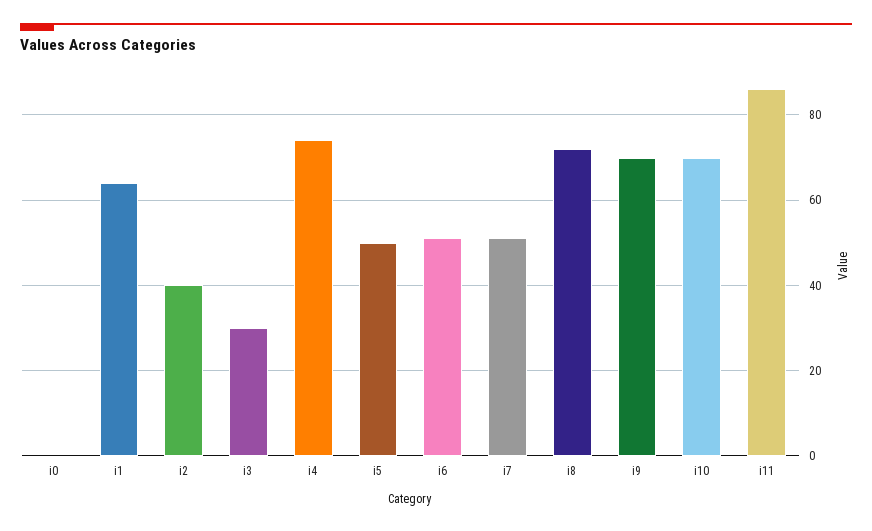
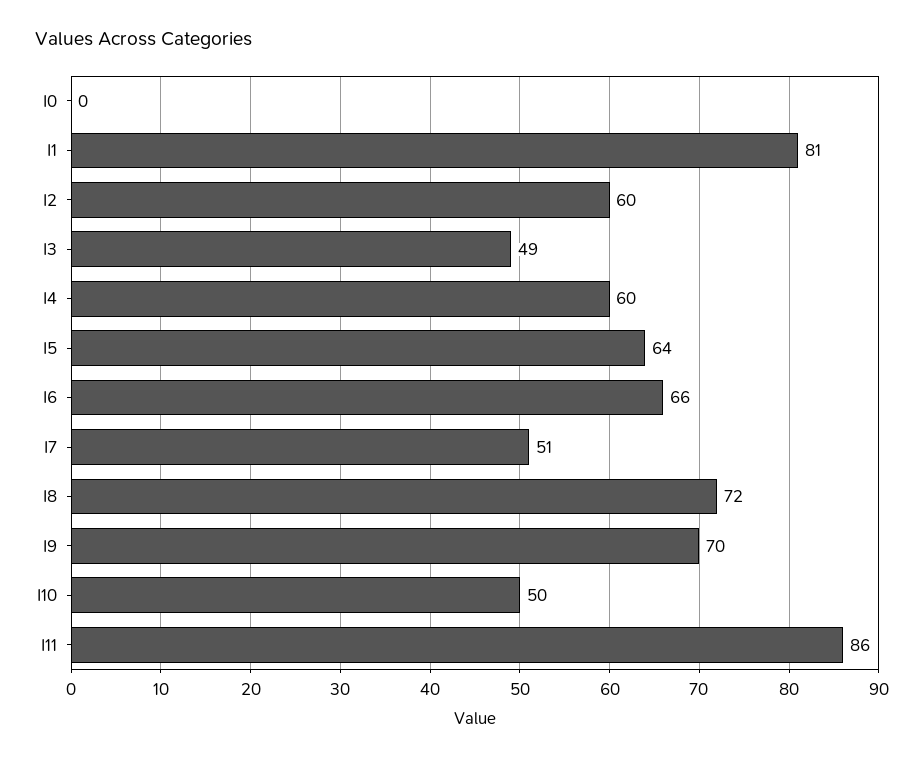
  {
    "i0": 0,
-   "i1": 65,
+   "i1": 81,
-   "i2": 40,
+   "i2": 60,
-   "i3": 30,
+   "i3": 49,
-   "i4": 75,
+   "i4": 60,
-   "i5": 50,
+   "i5": 64,
-   "i6": 50,
+   "i6": 66,
    "i7": 51,
    "i8": 72,
    "i9": 70,
-   "i10": 70,
+   "i10": 50,
    "i11": 86
  }

